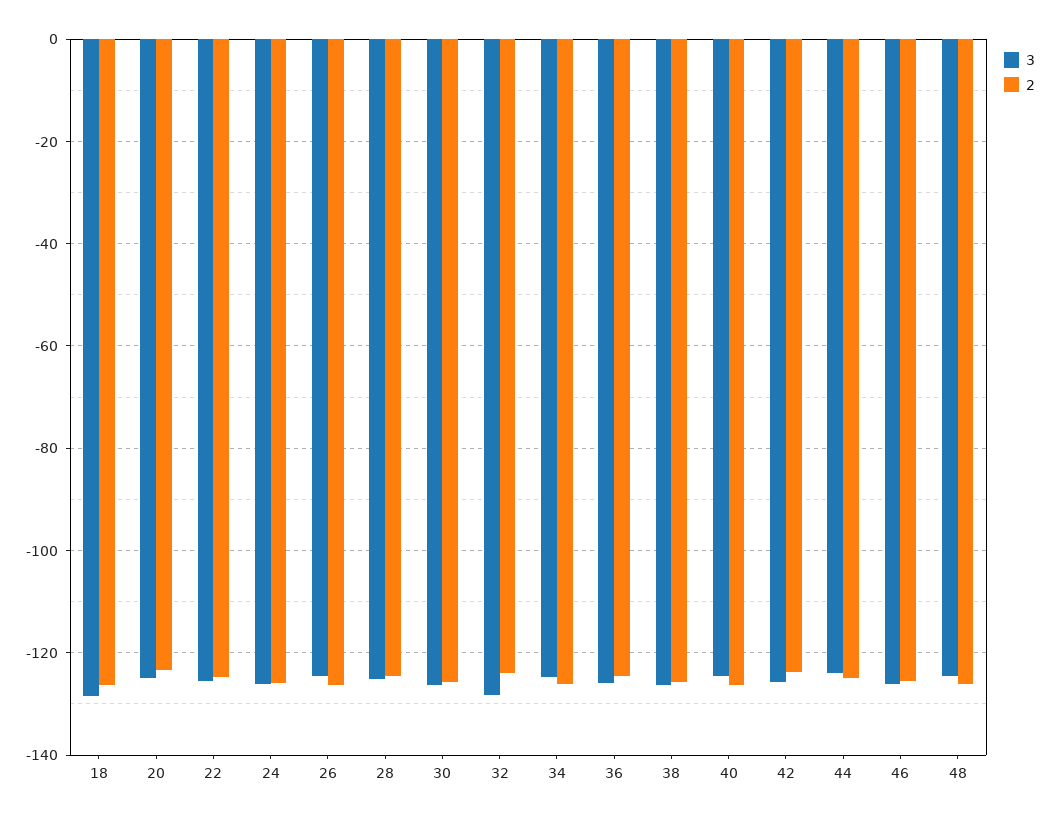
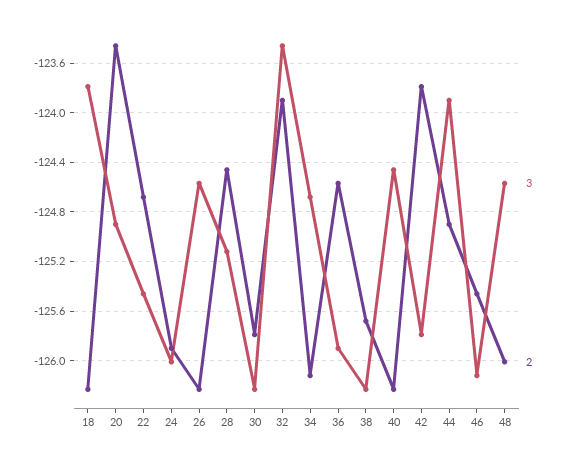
  {
    "3": {
-     "18": -128,
+     "18": -123.8,
      "20": -124.9,
      "22": -125.45,
      "24": -126,
      "26": -124.55,
      "28": -125.1,
      "30": -126.25,
-     "32": -128,
+     "32": -123.45,
      "34": -124.7,
      "36": -125.9,
      "38": -126.25,
      "40": -124.45,
      "42": -125.8,
      "44": -123.9,
      "46": -126.1,
      "48": -124.55
    },
    "2": {
      "18": -126.25,
      "20": -123.45,
      "22": -124.7,
      "24": -125.9,
      "26": -126.25,
      "28": -124.45,
      "30": -125.8,
      "32": -123.9,
      "34": -126.1,
      "36": -124.55,
      "38": -125.7,
      "40": -126.25,
      "42": -123.8,
      "44": -124.9,
      "46": -125.45,
      "48": -126
    }
  }

